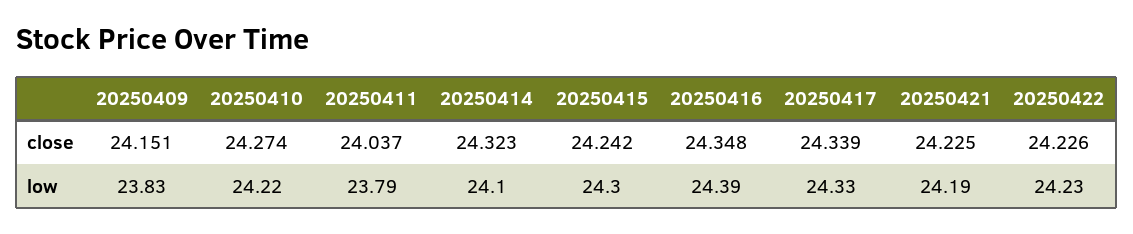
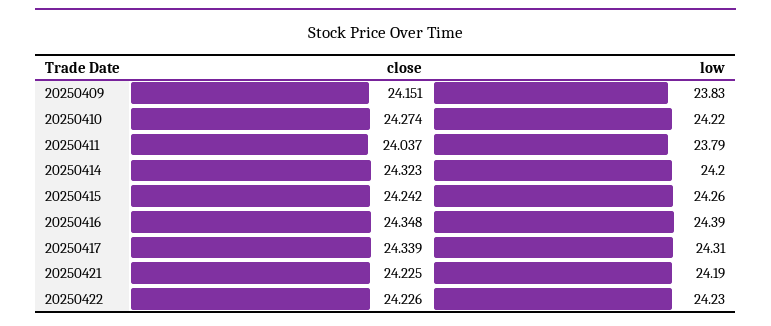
  {
    "20250409": {
      "close": 24.151,
      "low": 23.83
    },
    "20250410": {
      "close": 24.274,
      "low": 24.22
    },
    "20250411": {
      "close": 24.037,
      "low": 23.79
    },
    "20250414": {
      "close": 24.323,
-     "low": 24.1
+     "low": 24.2
    },
    "20250415": {
      "close": 24.242,
-     "low": 24.3
+     "low": 24.26
    },
    "20250416": {
      "close": 24.348,
      "low": 24.39
    },
    "20250417": {
      "close": 24.339,
-     "low": 24.33
+     "low": 24.31
    },
    "20250421": {
      "close": 24.225,
      "low": 24.19
    },
    "20250422": {
      "close": 24.226,
      "low": 24.23
    }
  }

